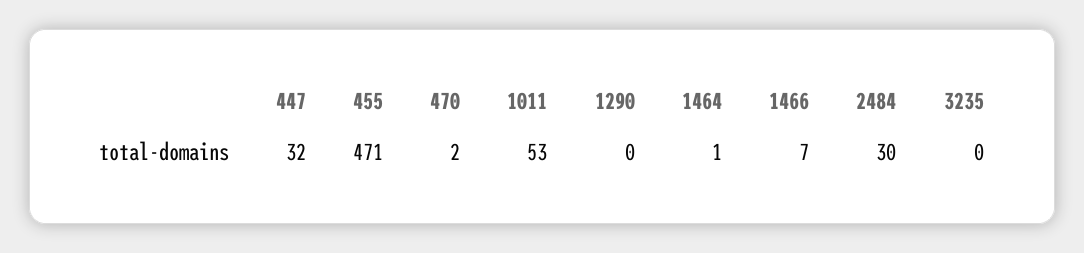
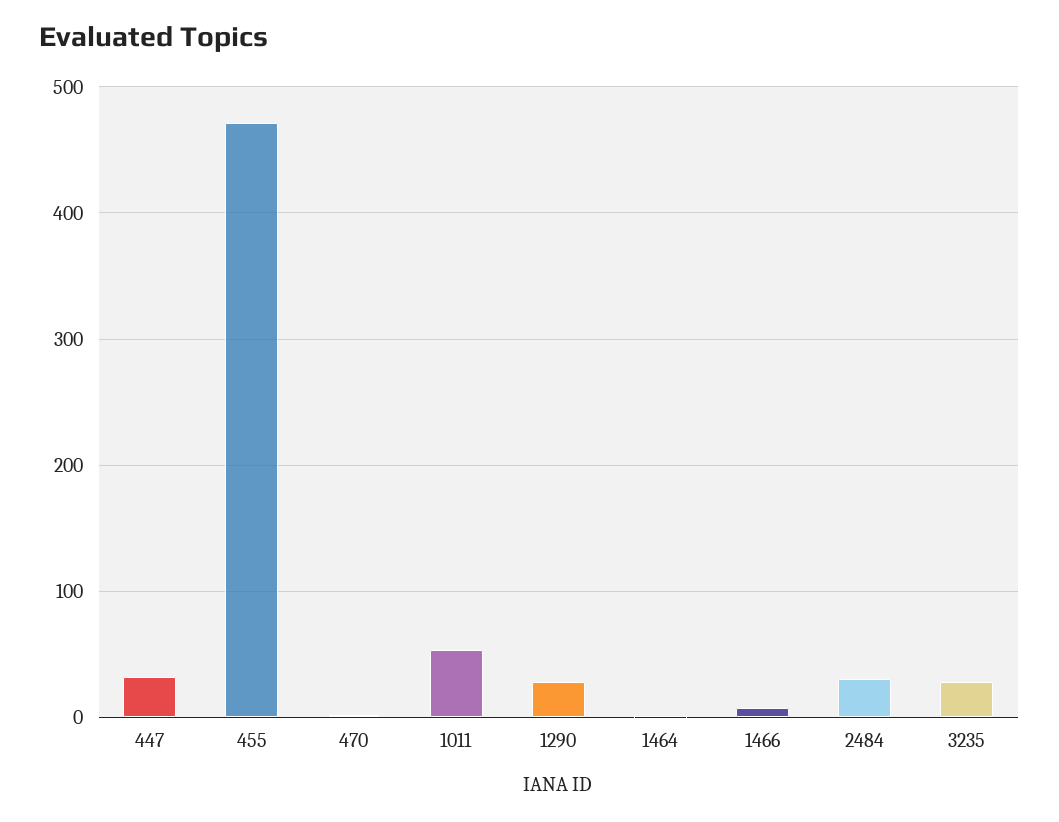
  {
    "447": 32,
    "455": 471,
    "470": 2,
    "1011": 53,
-   "1290": 0,
+   "1290": 30,
    "1464": 1,
    "1466": 7,
    "2484": 30,
-   "3235": 0
+   "3235": 30
  }

